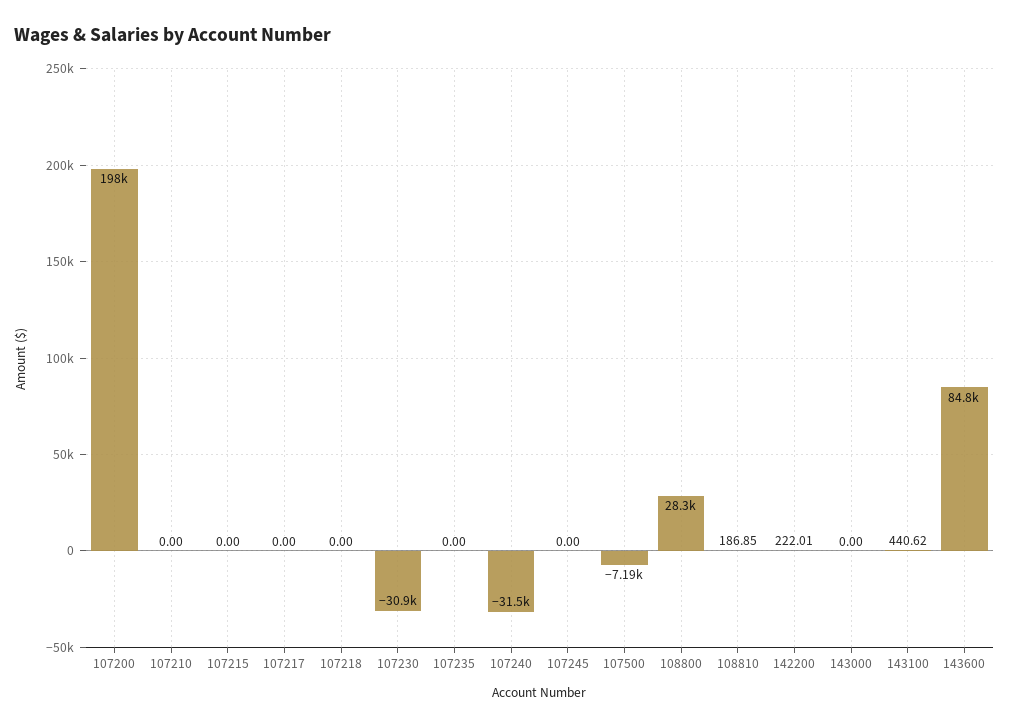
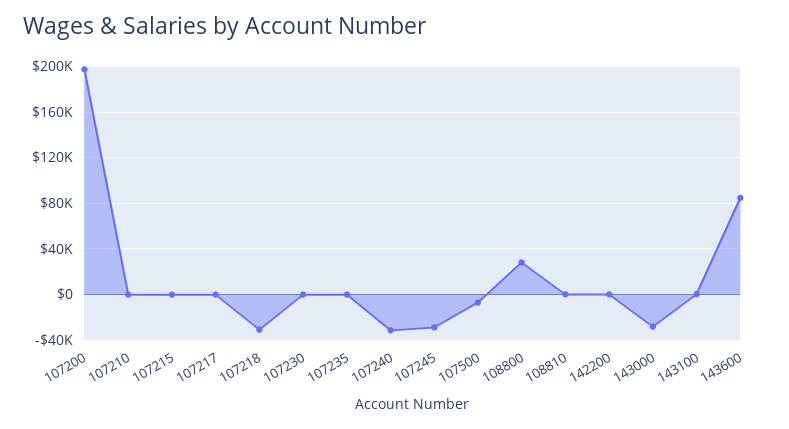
  {
    "107200": 198000,
    "107210": 0,
    "107215": 0,
    "107217": 0,
-   "107218": 0,
+   "107218": -30000,
-   "107230": -30900,
+   "107230": 0,
    "107235": 0,
    "107240": -31500,
-   "107245": 0,
+   "107245": -30000,
    "107500": -7190,
    "108800": 28300,
    "108810": 186.85,
    "142200": 222.01,
-   "143000": 0,
+   "143000": -30000,
    "143100": 440.62,
    "143600": 84800
  }

